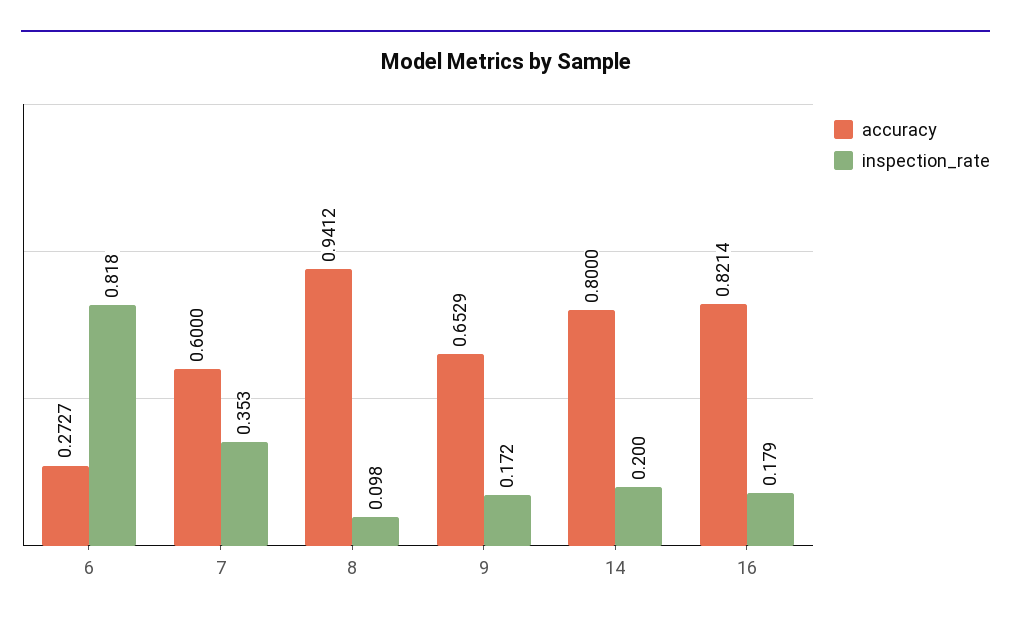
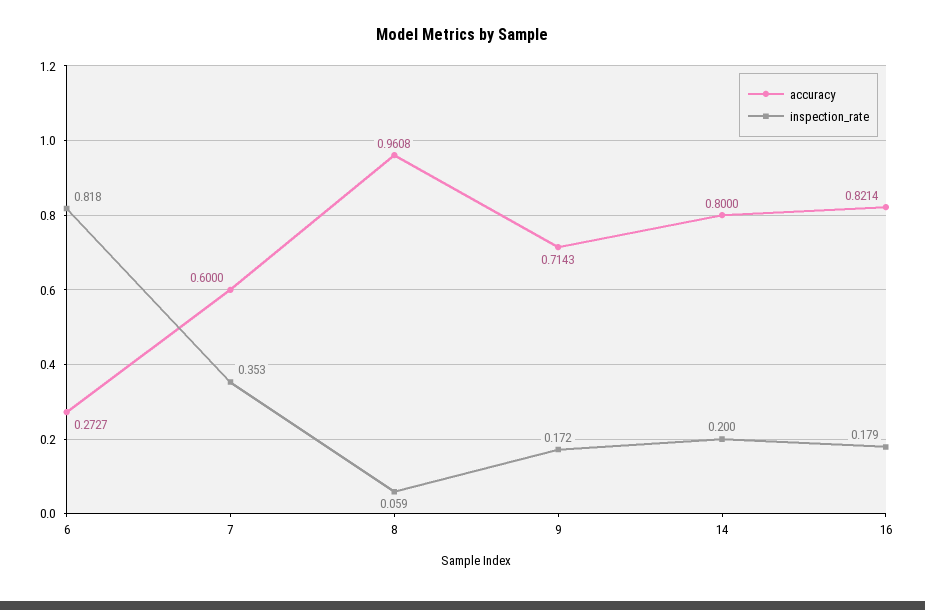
  {
    "accuracy": {
      "6": 0.2727,
      "7": 0.6,
-     "8": 0.9412,
+     "8": 0.9608,
-     "9": 0.6529,
+     "9": 0.7143,
      "14": 0.8,
      "16": 0.8214
    },
    "inspection_rate": {
      "6": 0.818,
      "7": 0.353,
-     "8": 0.098,
+     "8": 0.059,
      "9": 0.172,
      "14": 0.2,
      "16": 0.179
    }
  }

